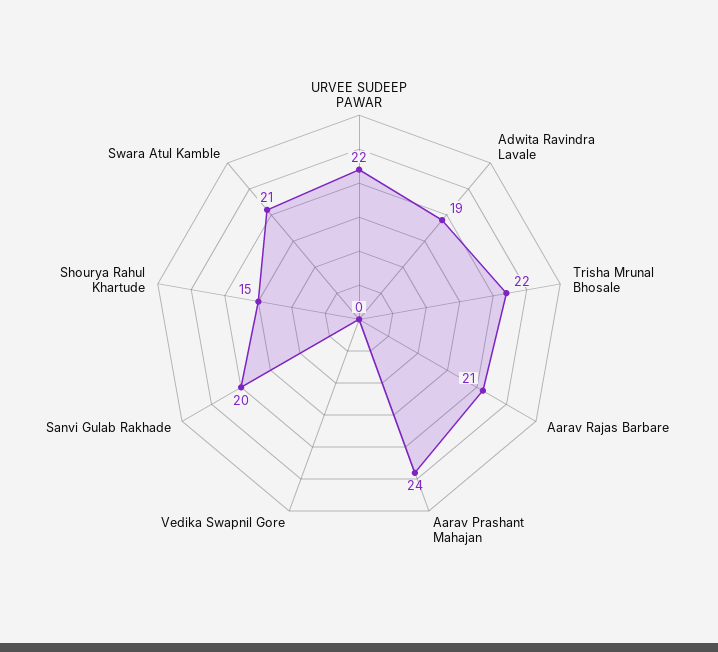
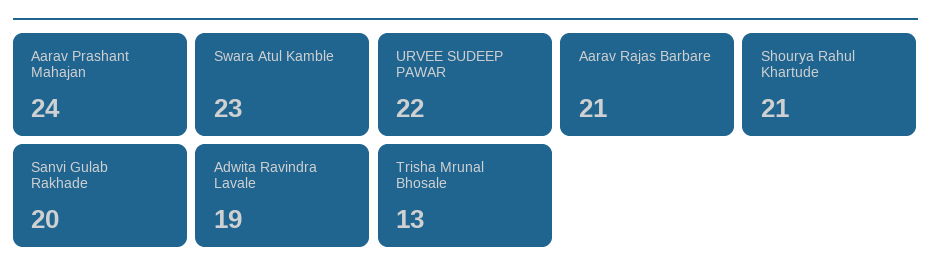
  {
    "URVEE SUDEEP PAWAR": 22,
    "Adwita Ravindra Lavale": 19,
-   "Trisha Mrunal Bhosale": 22,
+   "Trisha Mrunal Bhosale": 13,
    "Aarav Rajas Barbare": 21,
    "Aarav Prashant Mahajan": 24,
-   "Vedika Swapnil Gore": 0,
    "Sanvi Gulab Rakhade": 20,
-   "Shourya Rahul Khartude": 15,
+   "Shourya Rahul Khartude": 21,
-   "Swara Atul Kamble": 21
+   "Swara Atul Kamble": 23
  }

